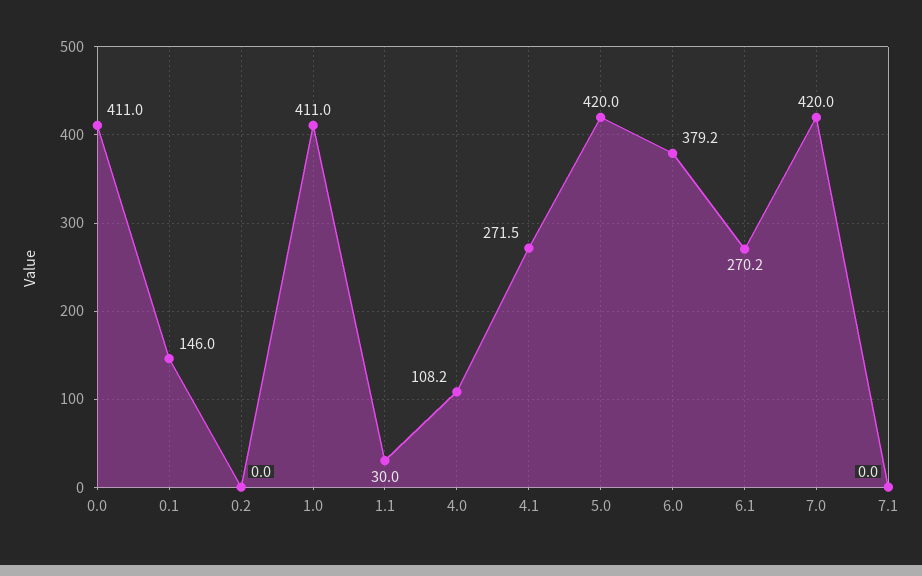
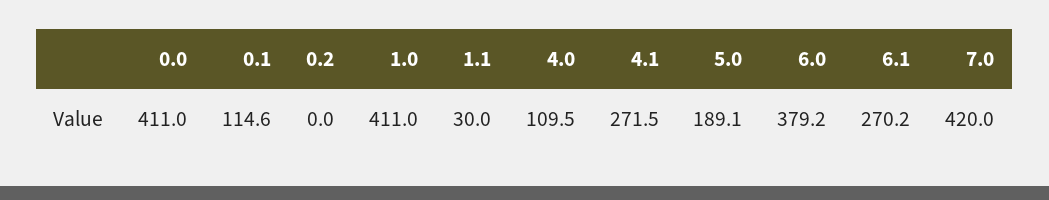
  {
    "0.0": 411,
-   "0.1": 146,
+   "0.1": 114.6,
    "0.2": 0,
    "1.0": 411,
    "1.1": 30,
-   "4.0": 108.2,
+   "4.0": 109.5,
    "4.1": 271.5,
-   "5.0": 420,
+   "5.0": 189.1,
    "6.0": 379.2,
    "6.1": 270.2,
-   "7.0": 420,
+   "7.0": 420
-   "7.1": 0
  }

